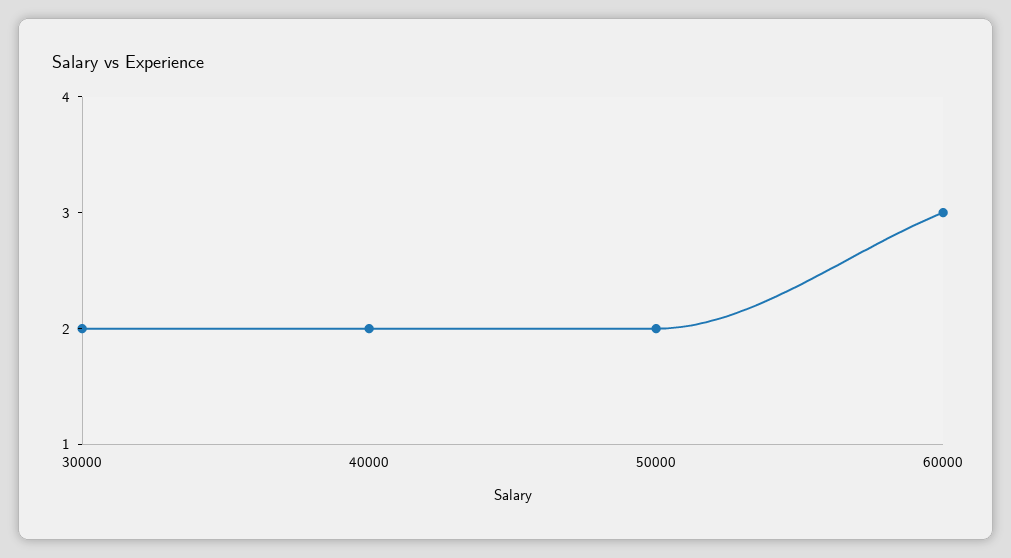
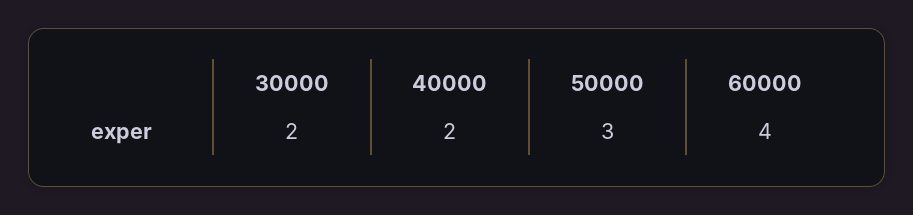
  {
    "30000": 2,
    "40000": 2,
-   "50000": 2,
+   "50000": 3,
-   "60000": 3
+   "60000": 4
  }

